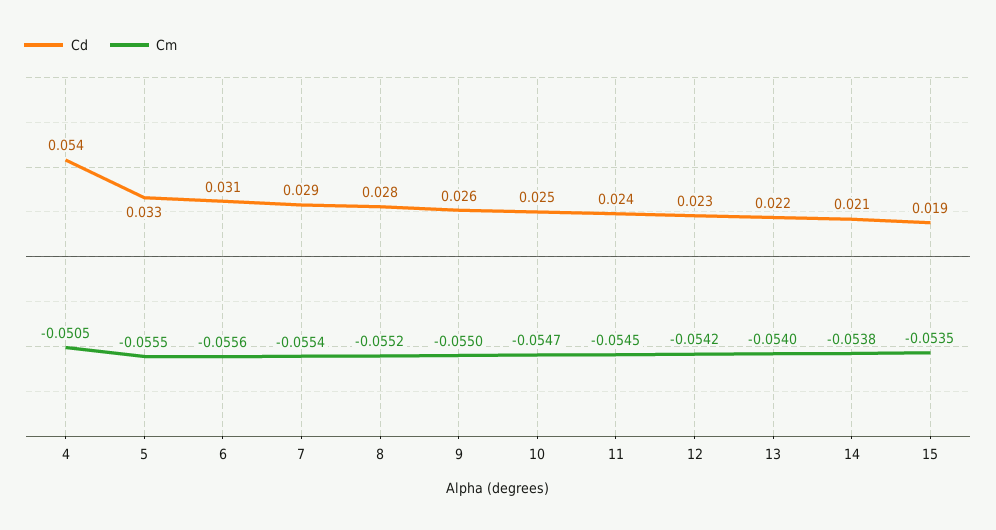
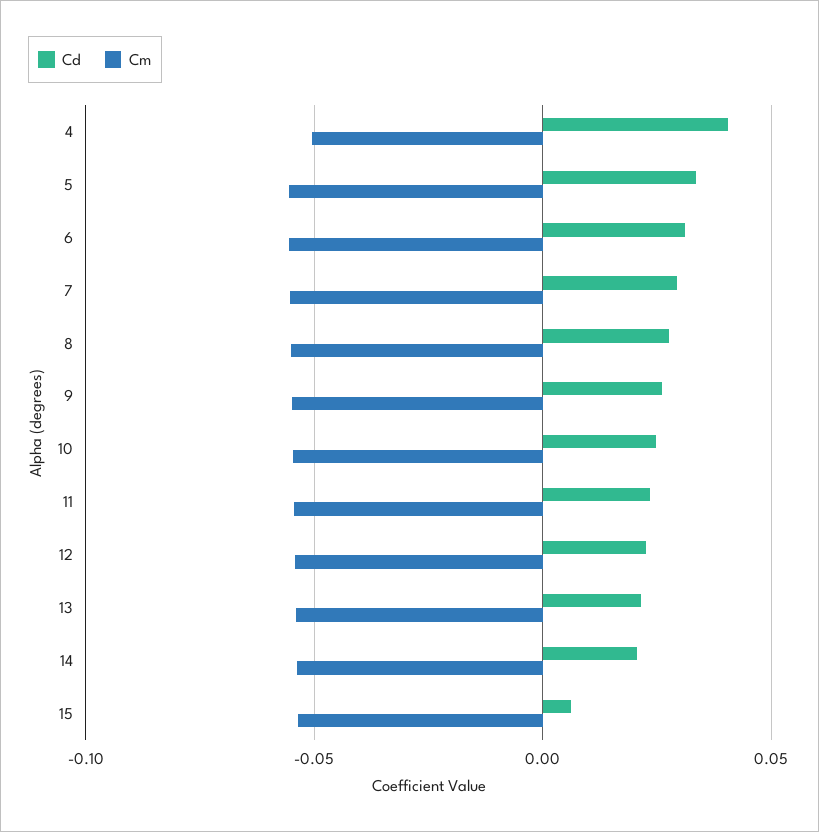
  {
    "Cd": {
-     "4": 0.054,
+     "4": 0.04,
      "5": 0.033,
      "6": 0.031,
      "7": 0.029,
      "8": 0.028,
      "9": 0.026,
      "10": 0.025,
      "11": 0.024,
      "12": 0.023,
      "13": 0.022,
      "14": 0.021,
-     "15": 0.019
+     "15": 0.005
    },
    "Cm": {
      "4": -0.0505,
      "5": -0.0555,
      "6": -0.0556,
      "7": -0.0554,
      "8": -0.0552,
      "9": -0.055,
      "10": -0.0547,
      "11": -0.0545,
      "12": -0.0542,
      "13": -0.054,
      "14": -0.0538,
      "15": -0.0535
    }
  }

